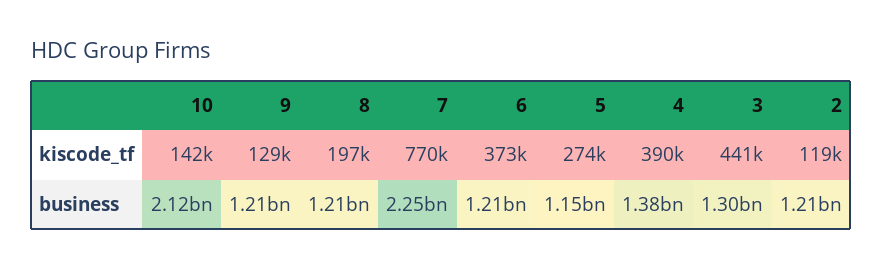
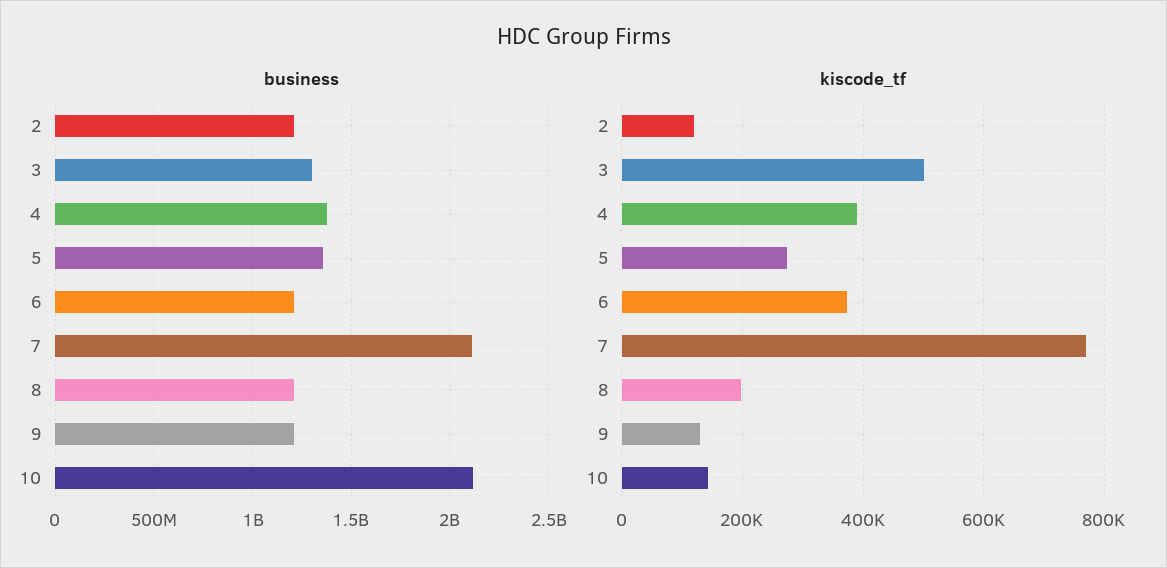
  {
    "kiscode_tf": {
      "10": 142000,
      "9": 129000,
      "8": 197000,
      "7": 770000,
      "6": 373000,
      "5": 274000,
      "4": 390000,
-     "3": 441000,
+     "3": 500000,
      "2": 119000
    },
    "business": {
      "10": 2120000000,
      "9": 1210000000,
      "8": 1210000000,
-     "7": 2250000000,
+     "7": 2100000000,
      "6": 1210000000,
-     "5": 1150000000,
+     "5": 1350000000,
      "4": 1380000000,
      "3": 1300000000,
      "2": 1210000000
    }
  }

